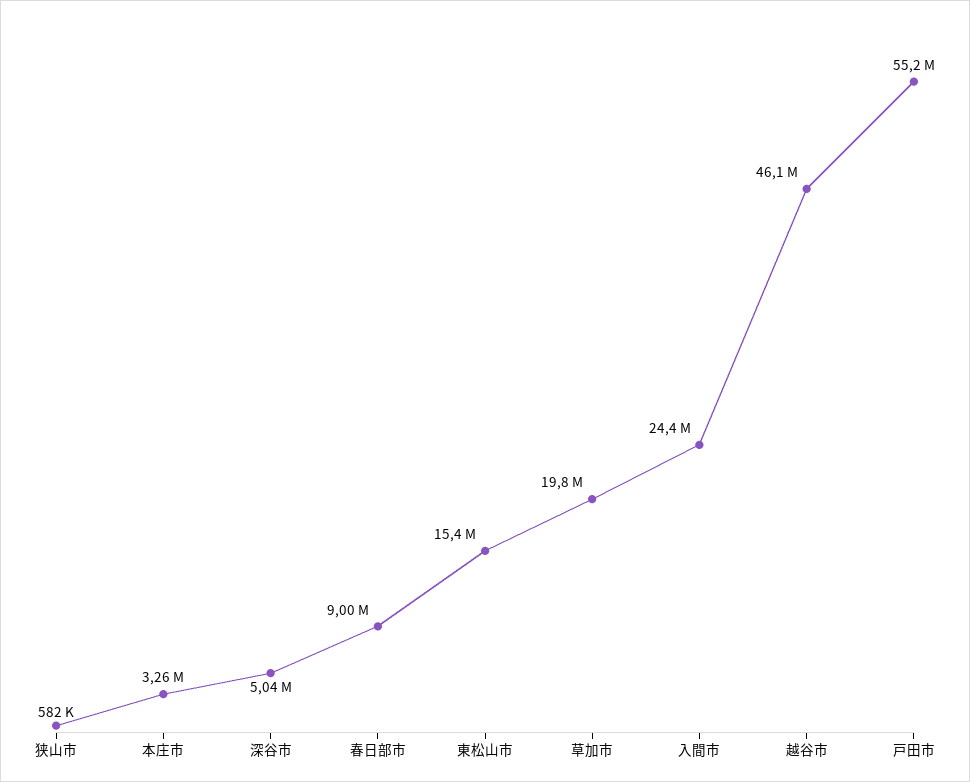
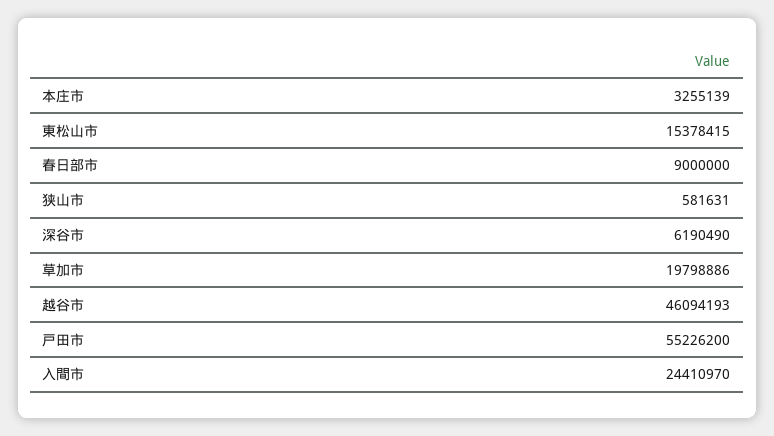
  {
    "狭山市": 581631,
    "本庄市": 3255139,
-   "深谷市": 5040000,
+   "深谷市": 6190490,
    "春日部市": 9000000,
    "東松山市": 15378415,
    "草加市": 19798886,
    "入間市": 24410970,
    "越谷市": 46094193,
    "戸田市": 55226200
  }

